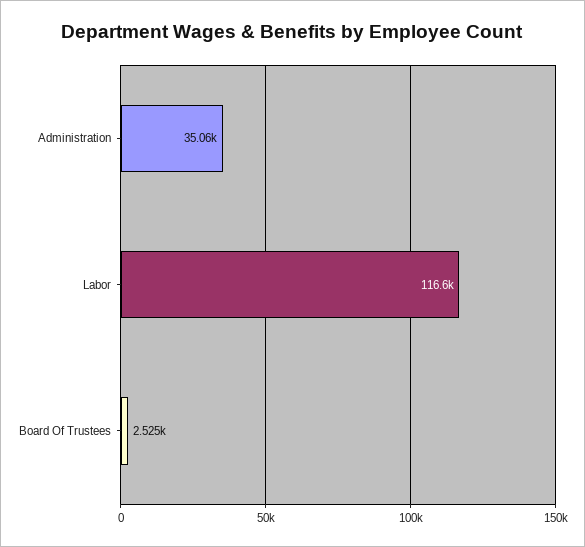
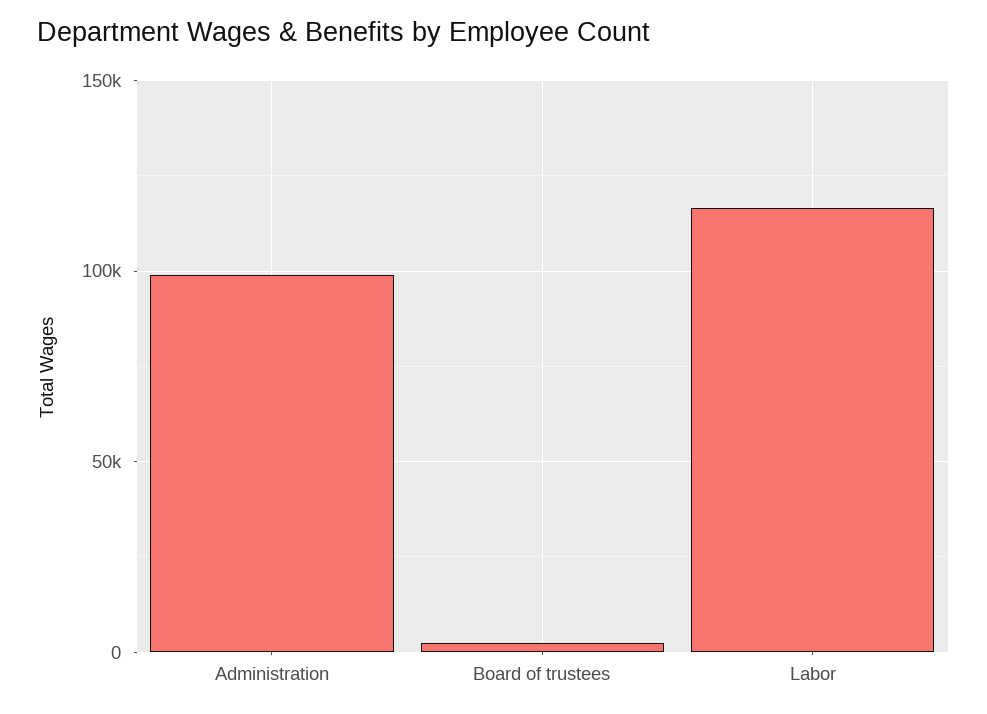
  {
-   "Administration": 35060,
+   "Administration": 100000,
    "Labor": 116600,
    "Board Of Trustees": 2525
  }

